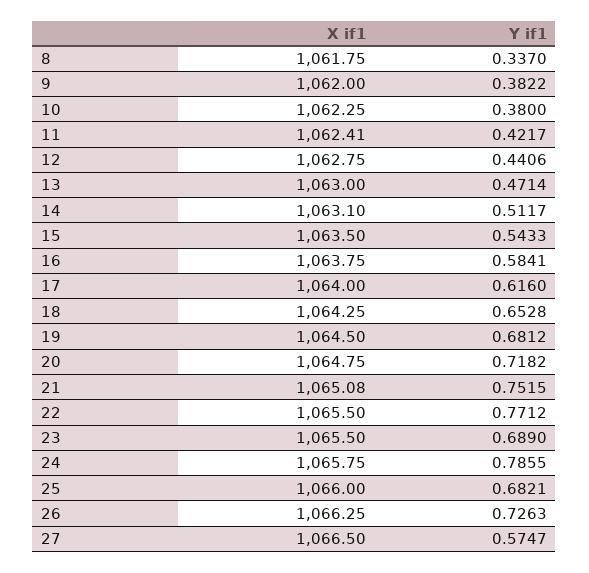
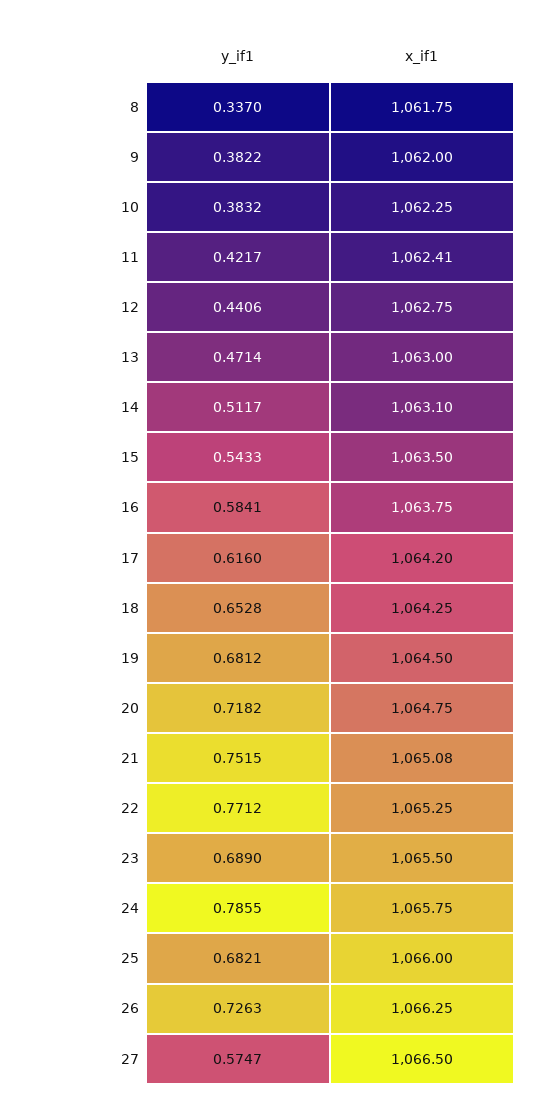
  {
    "X if1": {
      "8": 1061.75,
      "9": 1062,
      "10": 1062.25,
      "11": 1062.41,
      "12": 1062.75,
      "13": 1063,
      "14": 1063.1,
      "15": 1063.5,
      "16": 1063.75,
-     "17": 1064,
+     "17": 1064.2,
      "18": 1064.25,
      "19": 1064.5,
      "20": 1064.75,
      "21": 1065.08,
-     "22": 1065.5,
+     "22": 1065.25,
      "23": 1065.5,
      "24": 1065.75,
      "25": 1066,
      "26": 1066.25,
      "27": 1066.5
    },
    "Y if1": {
      "8": 0.337,
      "9": 0.3822,
-     "10": 0.38,
+     "10": 0.3832,
      "11": 0.4217,
      "12": 0.4406,
      "13": 0.4714,
      "14": 0.5117,
      "15": 0.5433,
      "16": 0.5841,
      "17": 0.616,
      "18": 0.6528,
      "19": 0.6812,
      "20": 0.7182,
      "21": 0.7515,
      "22": 0.7712,
      "23": 0.689,
      "24": 0.7855,
      "25": 0.6821,
      "26": 0.7263,
      "27": 0.5747
    }
  }

